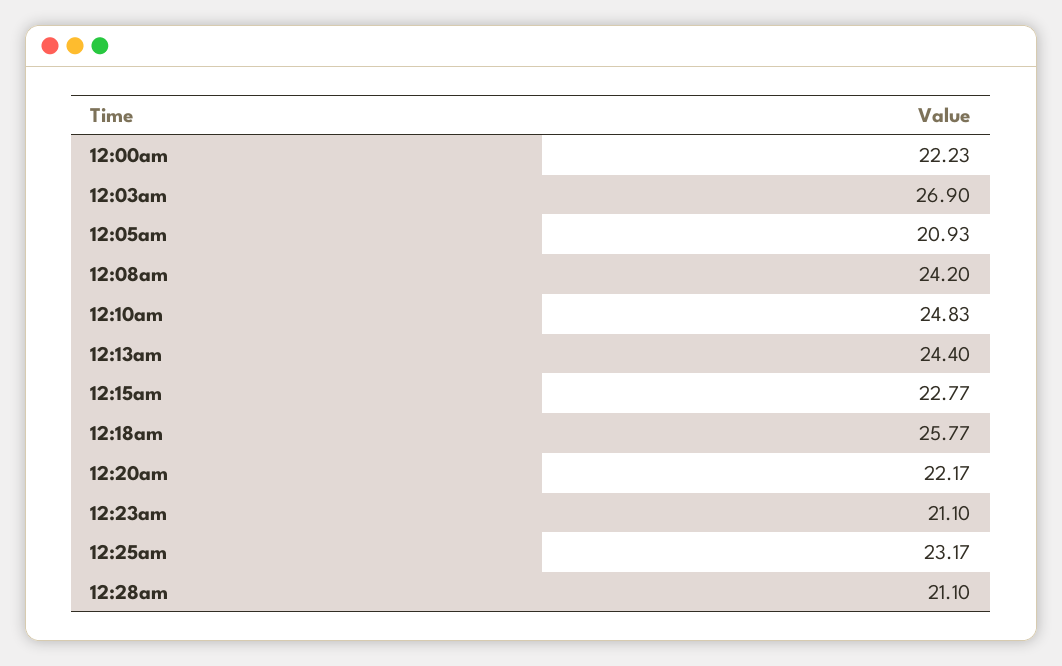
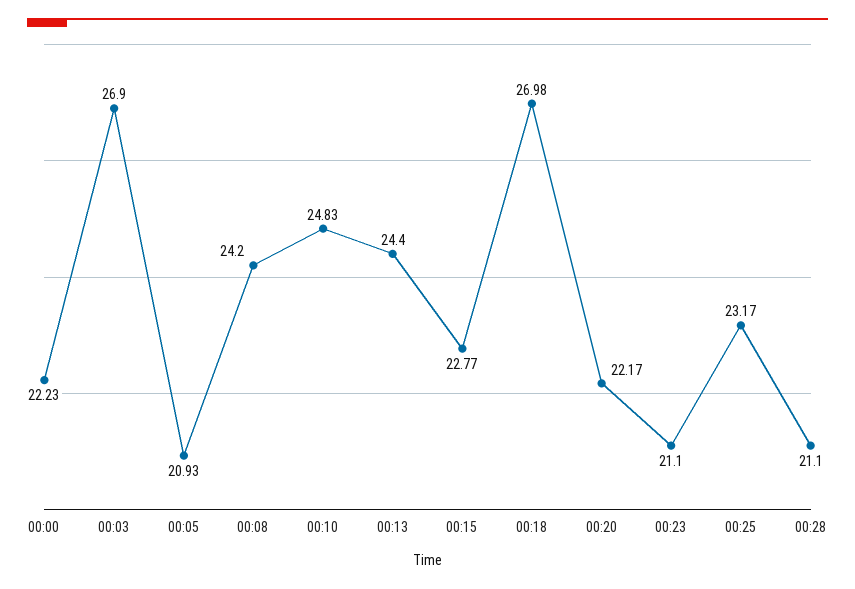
  {
    "12:00am": 22.23,
    "12:03am": 26.9,
    "12:05am": 20.93,
    "12:08am": 24.2,
    "12:10am": 24.83,
    "12:13am": 24.4,
    "12:15am": 22.77,
-   "12:18am": 25.77,
+   "12:18am": 26.98,
    "12:20am": 22.17,
    "12:23am": 21.1,
    "12:25am": 23.17,
    "12:28am": 21.1
  }

